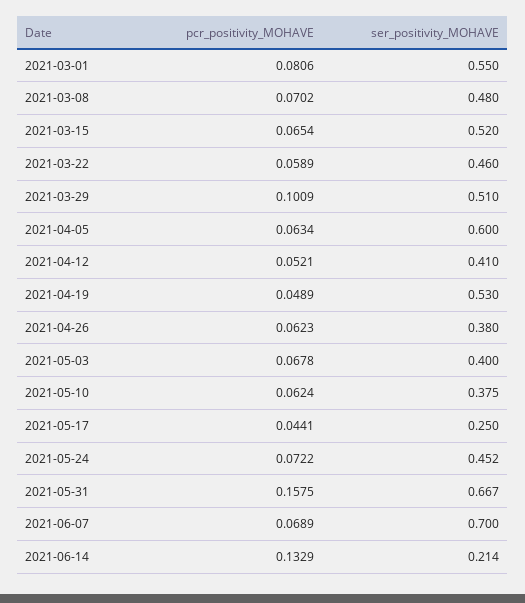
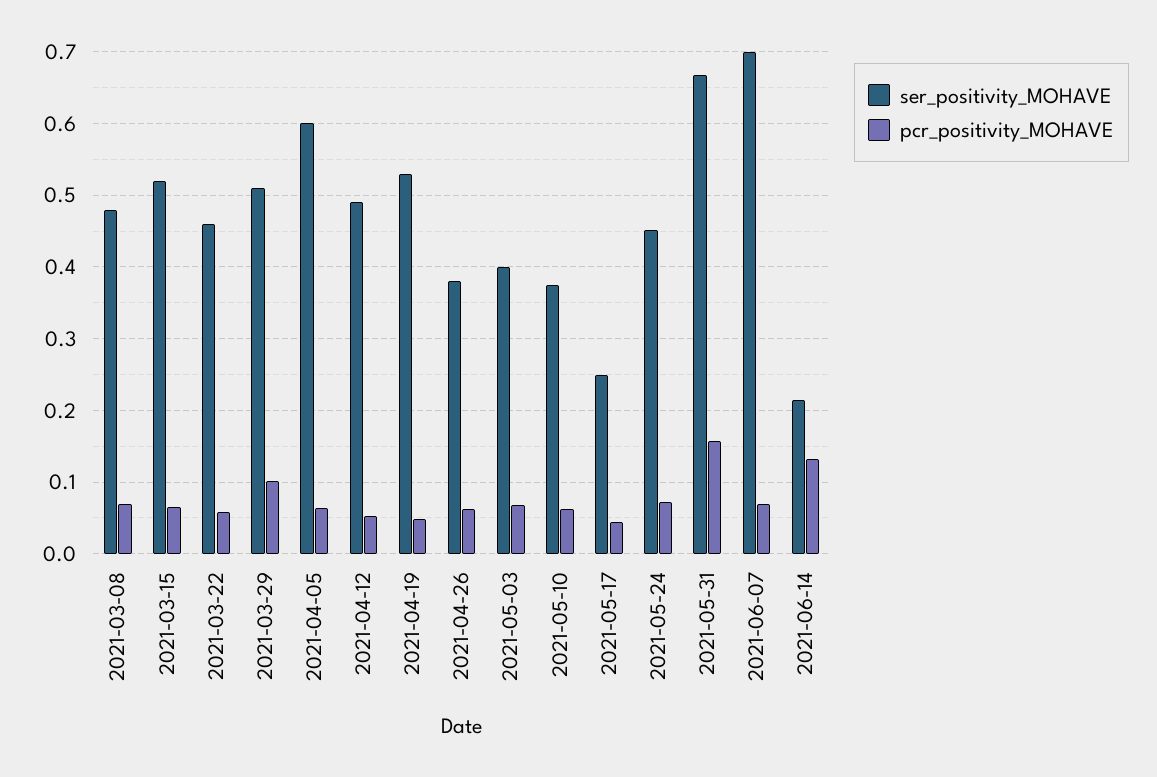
  {
    "pcr_positivity_MOHAVE": {
-     "2021-03-01": 0.0806,
      "2021-03-08": 0.0702,
      "2021-03-15": 0.0654,
      "2021-03-22": 0.0589,
      "2021-03-29": 0.1009,
      "2021-04-05": 0.0634,
      "2021-04-12": 0.0521,
      "2021-04-19": 0.0489,
      "2021-04-26": 0.0623,
      "2021-05-03": 0.0678,
      "2021-05-10": 0.0624,
      "2021-05-17": 0.0441,
      "2021-05-24": 0.0722,
      "2021-05-31": 0.1575,
      "2021-06-07": 0.0689,
      "2021-06-14": 0.1329
    },
    "ser_positivity_MOHAVE": {
-     "2021-03-01": 0.55,
      "2021-03-08": 0.48,
      "2021-03-15": 0.52,
      "2021-03-22": 0.46,
      "2021-03-29": 0.51,
      "2021-04-05": 0.6,
-     "2021-04-12": 0.41,
+     "2021-04-12": 0.49,
      "2021-04-19": 0.53,
      "2021-04-26": 0.38,
      "2021-05-03": 0.4,
      "2021-05-10": 0.375,
      "2021-05-17": 0.25,
      "2021-05-24": 0.452,
      "2021-05-31": 0.667,
      "2021-06-07": 0.7,
      "2021-06-14": 0.214
    }
  }

